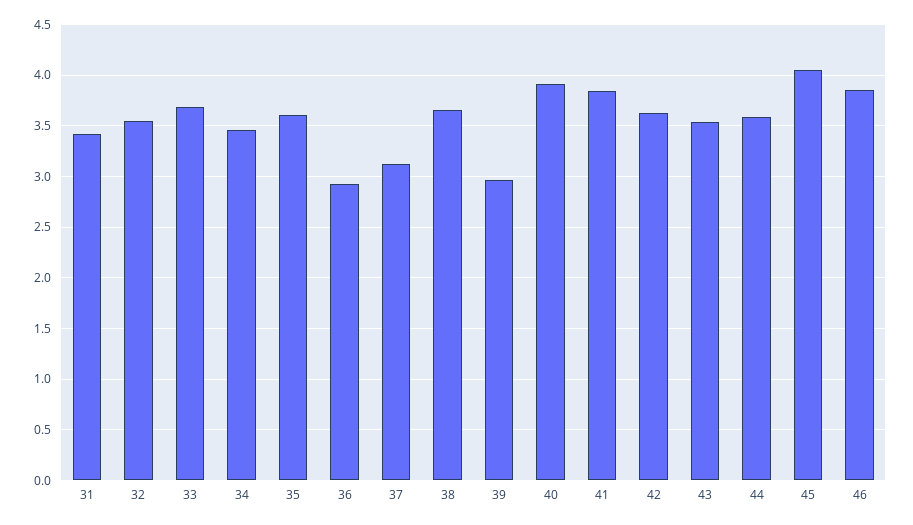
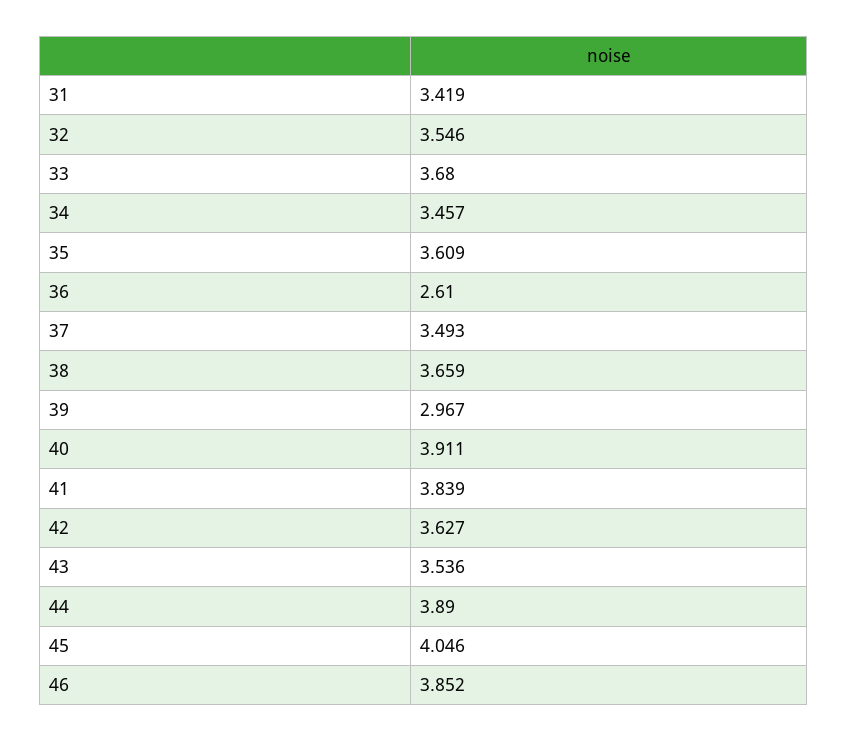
  {
    "31": 3.419,
    "32": 3.546,
    "33": 3.68,
    "34": 3.457,
    "35": 3.609,
-   "36": 2.9,
+   "36": 2.61,
-   "37": 3.1,
+   "37": 3.493,
    "38": 3.659,
    "39": 2.967,
    "40": 3.911,
    "41": 3.839,
    "42": 3.627,
    "43": 3.536,
-   "44": 3.6,
+   "44": 3.89,
    "45": 4.046,
    "46": 3.852
  }

